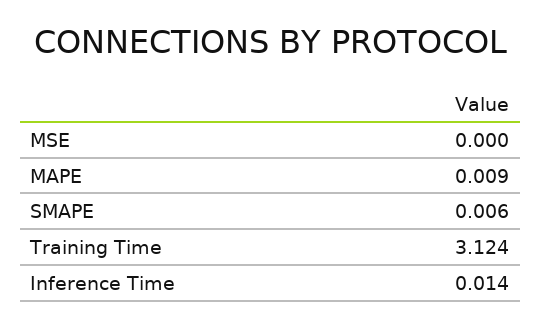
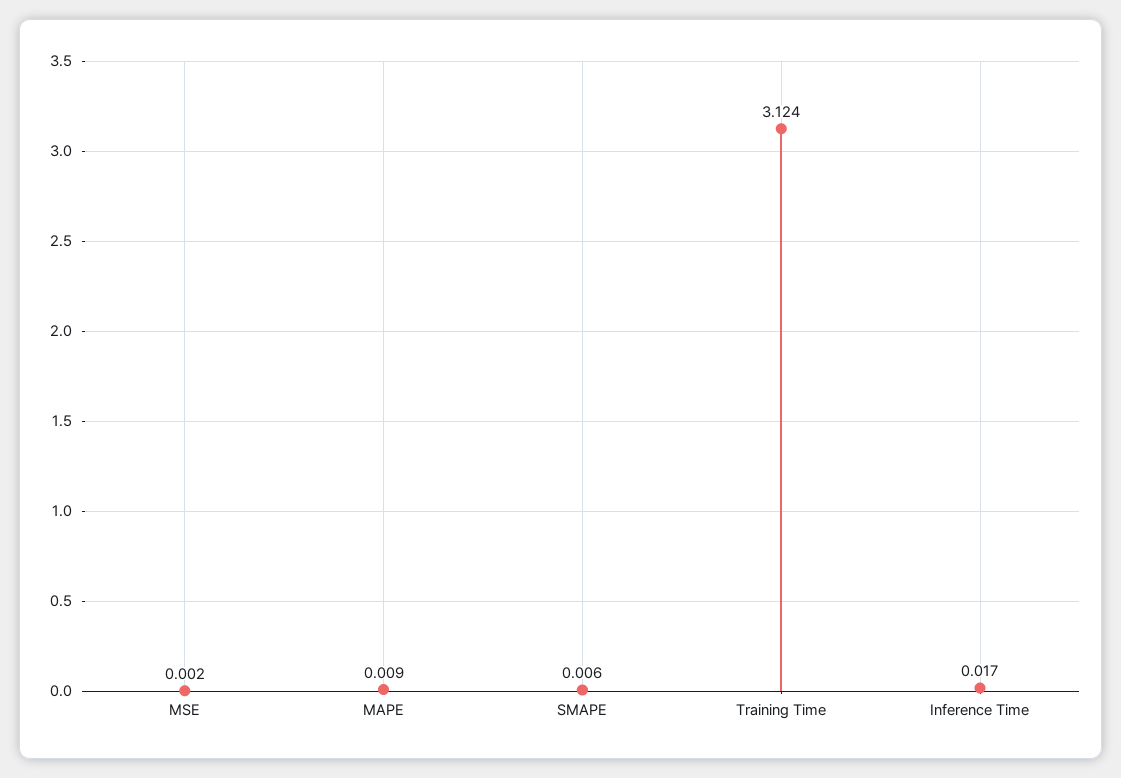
  {
-   "MSE": 0,
+   "MSE": 0.002,
    "MAPE": 0.009,
    "SMAPE": 0.006,
    "Training Time": 3.124,
-   "Inference Time": 0.014
+   "Inference Time": 0.017
  }

